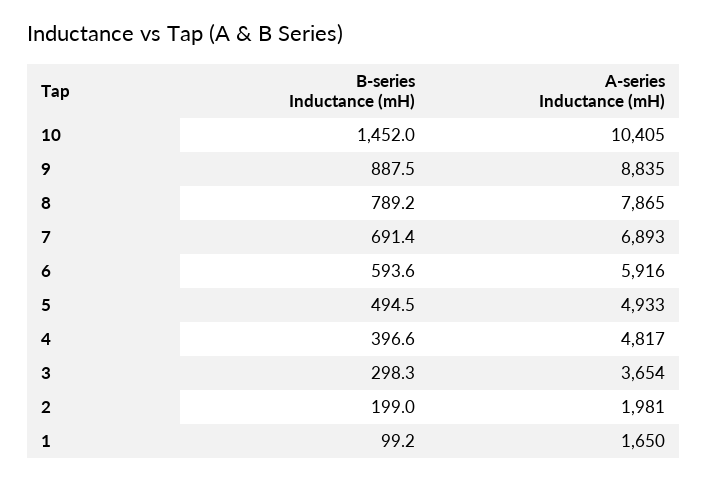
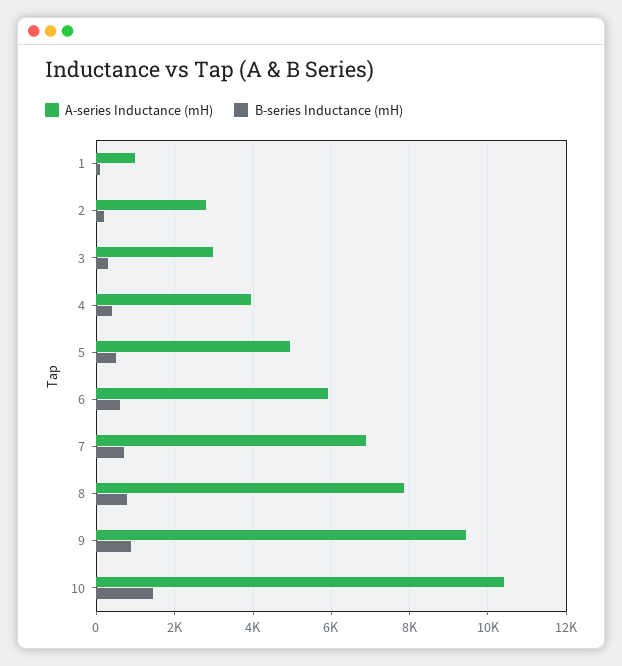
  {
    "B-series Inductance (mH)": {
      "10": 1452,
      "9": 887.5,
      "8": 789.2,
      "7": 691.4,
      "6": 593.6,
      "5": 494.5,
      "4": 396.6,
      "3": 298.3,
      "2": 199,
      "1": 99.2
    },
    "A-series Inductance (mH)": {
      "10": 10405,
-     "9": 8835,
+     "9": 9400,
      "8": 7865,
      "7": 6893,
      "6": 5916,
      "5": 4933,
-     "4": 4817,
+     "4": 4000,
-     "3": 3654,
+     "3": 3000,
-     "2": 1981,
+     "2": 2800,
-     "1": 1650
+     "1": 1000
    }
  }

